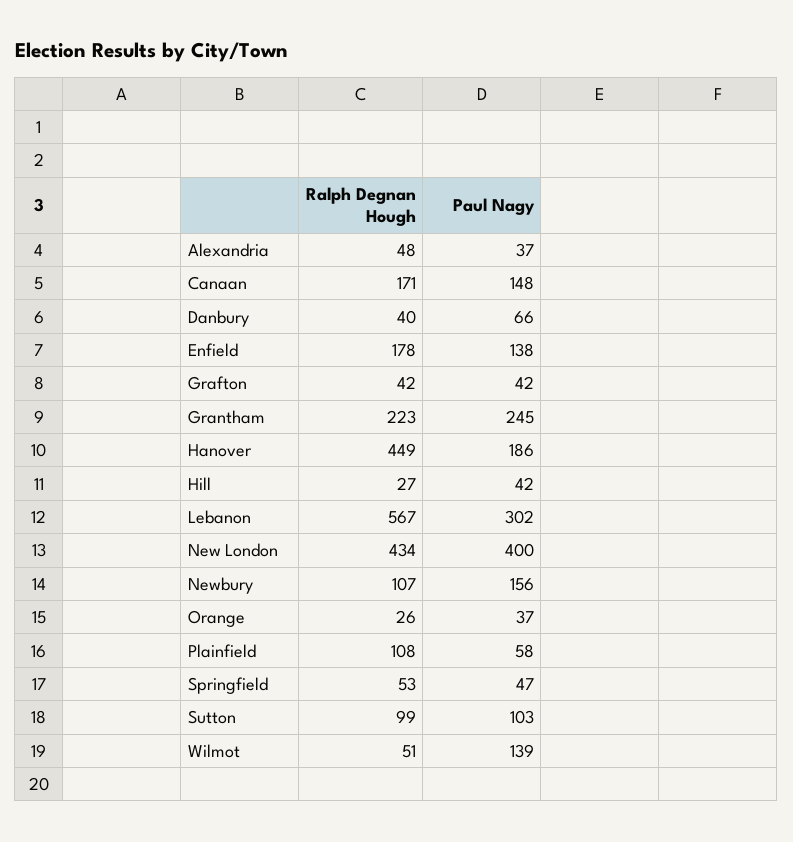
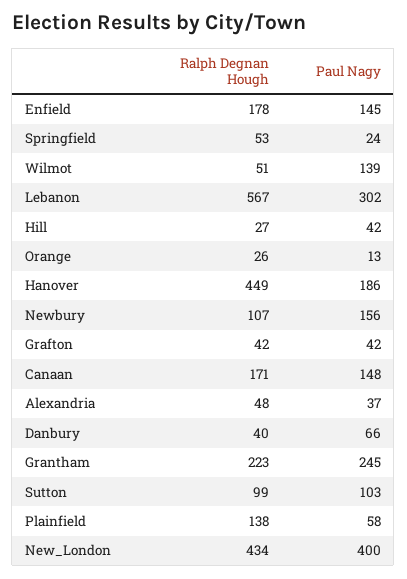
  {
    "Ralph Degnan Hough": {
      "Alexandria": 48,
      "Canaan": 171,
      "Danbury": 40,
      "Enfield": 178,
      "Grafton": 42,
      "Grantham": 223,
      "Hanover": 449,
      "Hill": 27,
      "Lebanon": 567,
      "New London": 434,
      "Newbury": 107,
      "Orange": 26,
-     "Plainfield": 108,
+     "Plainfield": 138,
      "Springfield": 53,
      "Sutton": 99,
      "Wilmot": 51
    },
    "Paul Nagy": {
      "Alexandria": 37,
      "Canaan": 148,
      "Danbury": 66,
-     "Enfield": 138,
+     "Enfield": 145,
      "Grafton": 42,
      "Grantham": 245,
      "Hanover": 186,
      "Hill": 42,
      "Lebanon": 302,
      "New London": 400,
      "Newbury": 156,
-     "Orange": 37,
+     "Orange": 13,
      "Plainfield": 58,
-     "Springfield": 47,
+     "Springfield": 24,
      "Sutton": 103,
      "Wilmot": 139
    }
  }

